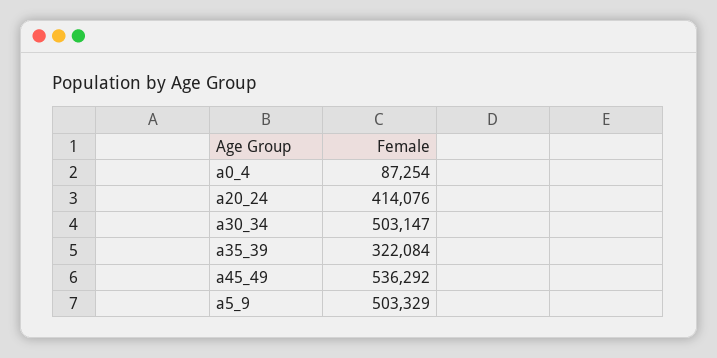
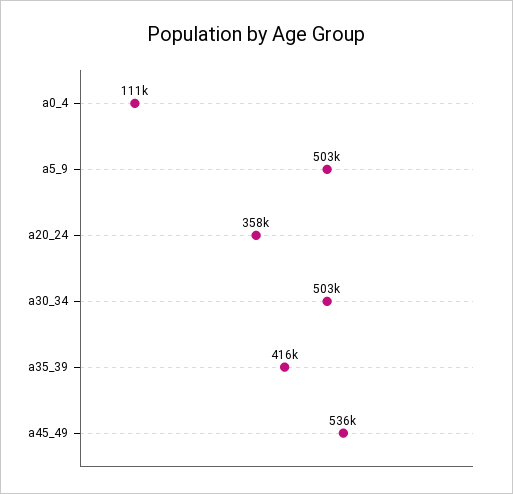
  {
-   "a0_4": 87254,
+   "a0_4": 111000,
-   "a20_24": 414076,
+   "a20_24": 358000,
    "a30_34": 503147,
-   "a35_39": 322084,
+   "a35_39": 416000,
    "a45_49": 536292,
    "a5_9": 503329
  }

